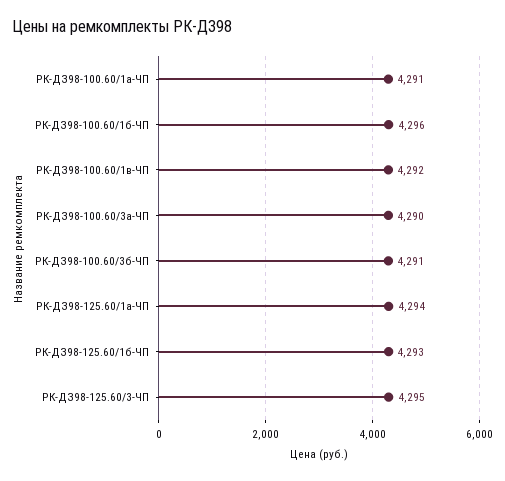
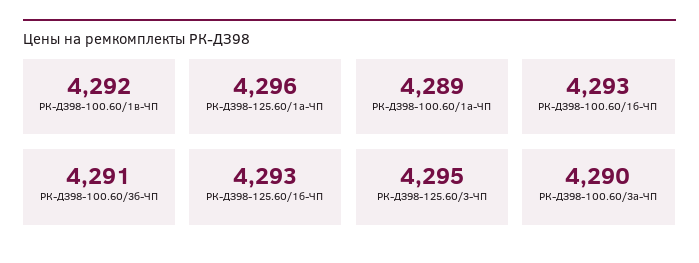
  {
-   "РК-ДЗ98-100.60/1а-ЧП": 4291,
+   "РК-ДЗ98-100.60/1а-ЧП": 4289,
-   "РК-ДЗ98-100.60/1б-ЧП": 4296,
+   "РК-ДЗ98-100.60/1б-ЧП": 4293,
    "РК-ДЗ98-100.60/1в-ЧП": 4292,
    "РК-ДЗ98-100.60/3а-ЧП": 4290,
    "РК-ДЗ98-100.60/3б-ЧП": 4291,
-   "РК-ДЗ98-125.60/1а-ЧП": 4294,
+   "РК-ДЗ98-125.60/1а-ЧП": 4296,
    "РК-ДЗ98-125.60/1б-ЧП": 4293,
    "РК-ДЗ98-125.60/3-ЧП": 4295
  }

